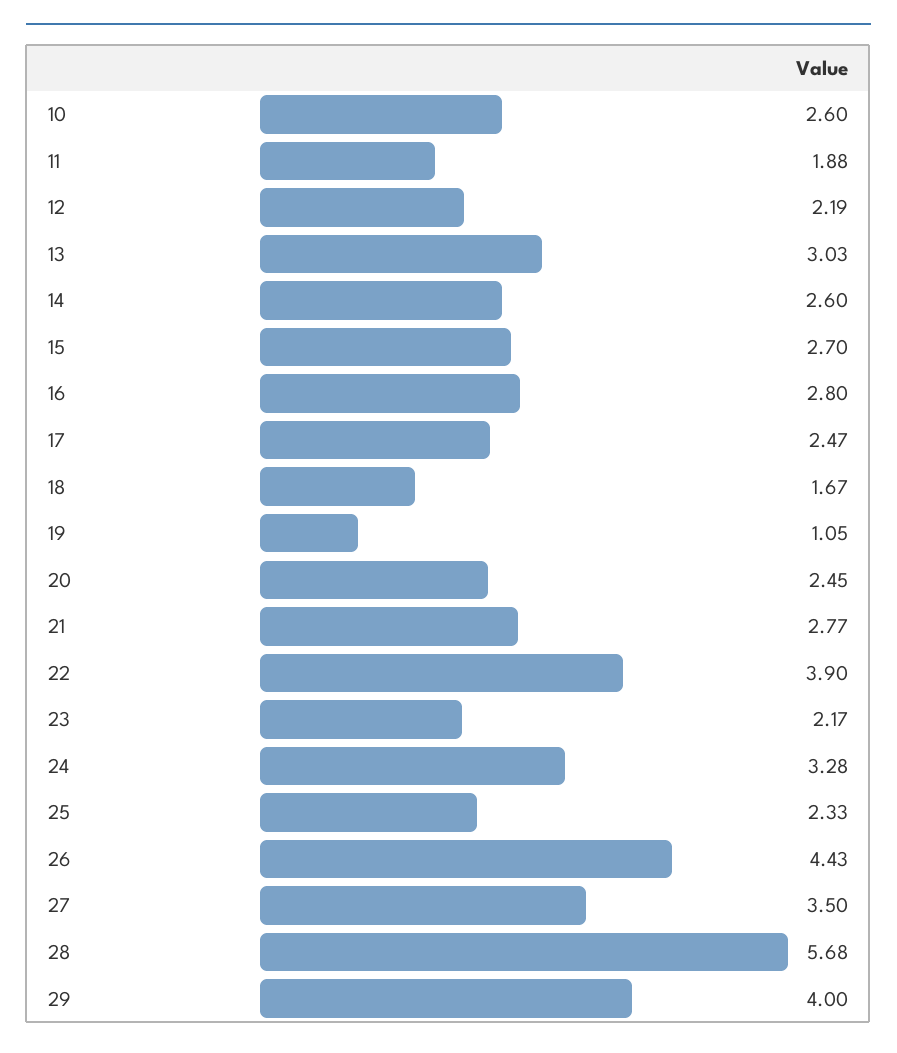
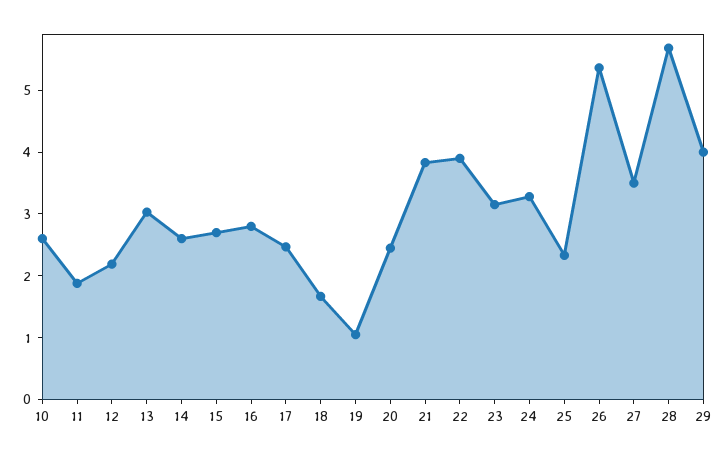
  {
    "10": 2.6,
    "11": 1.88,
    "12": 2.19,
    "13": 3.03,
    "14": 2.6,
    "15": 2.7,
    "16": 2.8,
    "17": 2.47,
    "18": 1.67,
    "19": 1.05,
    "20": 2.45,
-   "21": 2.77,
+   "21": 3.8,
    "22": 3.9,
-   "23": 2.17,
+   "23": 3.2,
    "24": 3.28,
    "25": 2.33,
-   "26": 4.43,
+   "26": 5.4,
    "27": 3.5,
    "28": 5.68,
    "29": 4
  }

